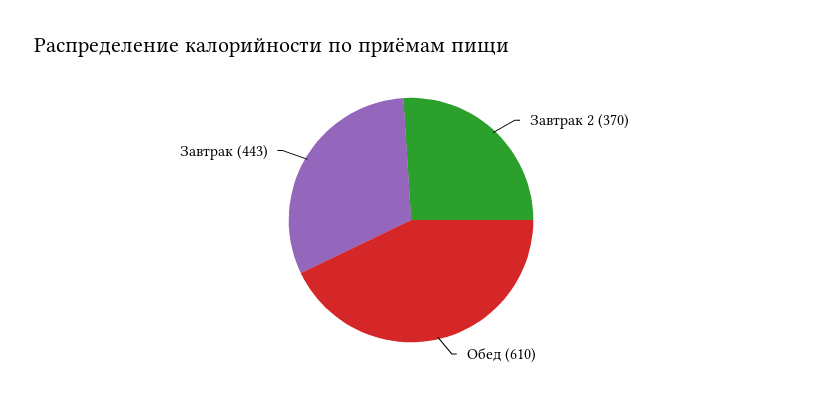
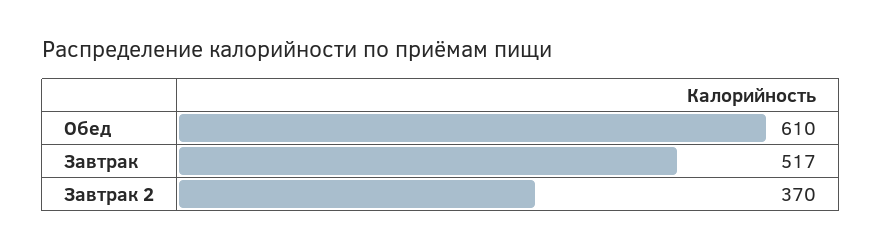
  {
    "Завтрак 2": 370,
    "Обед": 610,
-   "Завтрак": 443
+   "Завтрак": 517
  }

